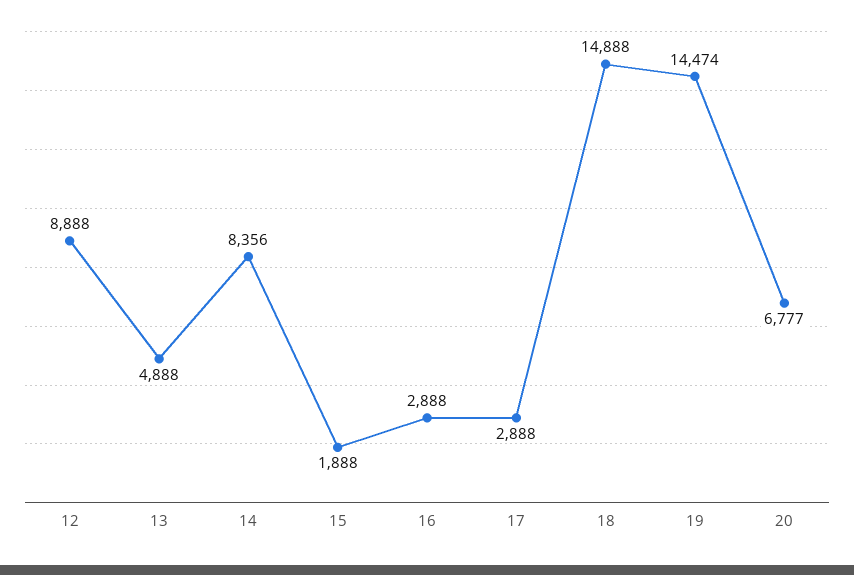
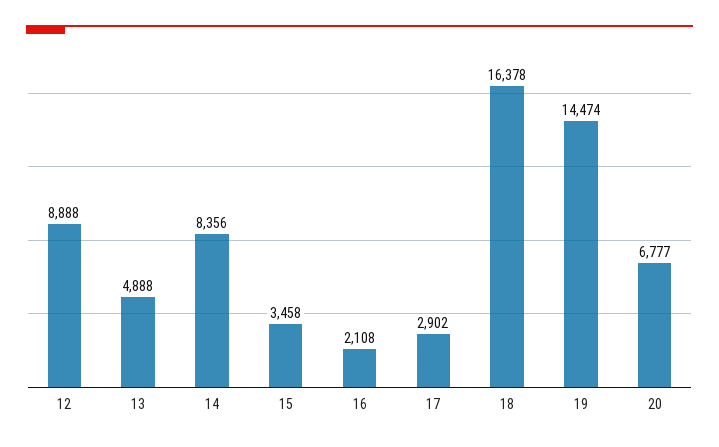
  {
    "12": 8888,
    "13": 4888,
    "14": 8356,
-   "15": 1888,
+   "15": 3458,
-   "16": 2888,
+   "16": 2108,
-   "17": 2888,
+   "17": 2902,
-   "18": 14888,
+   "18": 16378,
    "19": 14474,
    "20": 6777
  }

